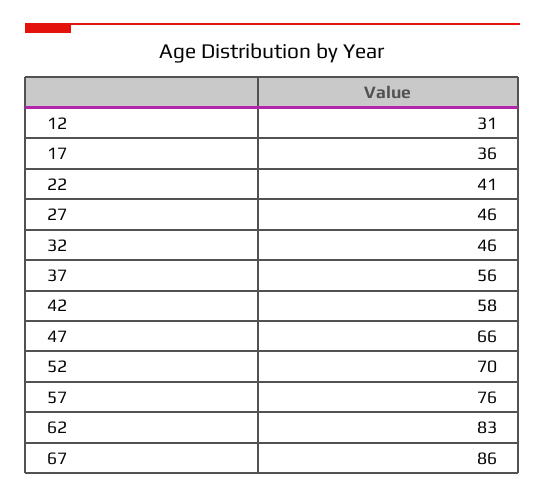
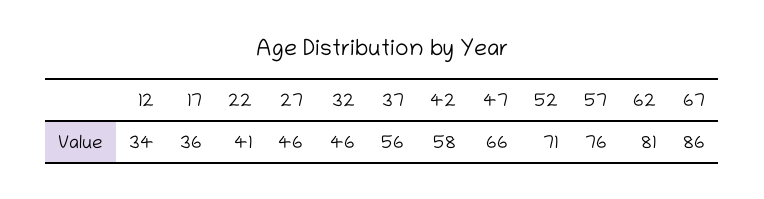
  {
-   "12": 31,
+   "12": 34,
    "17": 36,
    "22": 41,
    "27": 46,
    "32": 46,
    "37": 56,
    "42": 58,
    "47": 66,
-   "52": 70,
+   "52": 71,
    "57": 76,
-   "62": 83,
+   "62": 81,
    "67": 86
  }

